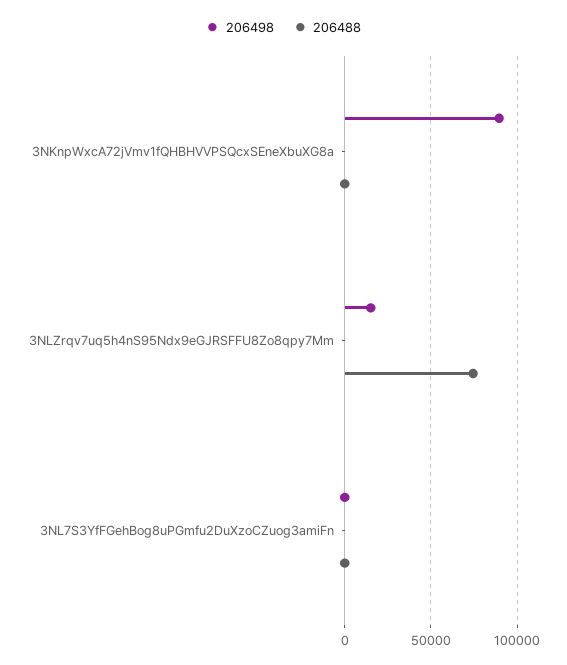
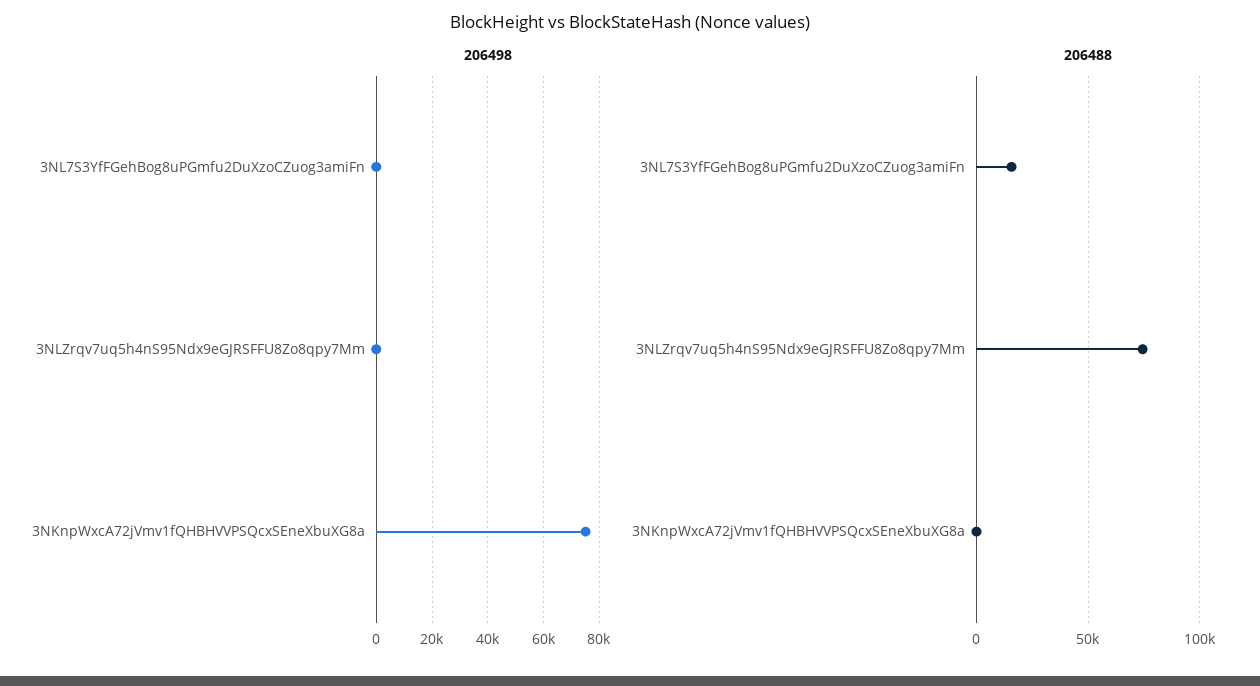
  {
    "206498": {
-     "3NKnpWxcA72jVmv1fQHBHVVPSQcxSEneXbuXG8a": 90000,
+     "3NKnpWxcA72jVmv1fQHBHVVPSQcxSEneXbuXG8a": 75000,
-     "3NLZrqv7uq5h4nS95Ndx9eGJRSFFU8Zo8qpy7Mm": 15000,
+     "3NLZrqv7uq5h4nS95Ndx9eGJRSFFU8Zo8qpy7Mm": 0,
      "3NL7S3YfFGehBog8uPGmfu2DuXzoCZuog3amiFn": 0
    },
    "206488": {
      "3NKnpWxcA72jVmv1fQHBHVVPSQcxSEneXbuXG8a": 0,
      "3NLZrqv7uq5h4nS95Ndx9eGJRSFFU8Zo8qpy7Mm": 75000,
-     "3NL7S3YfFGehBog8uPGmfu2DuXzoCZuog3amiFn": 0
+     "3NL7S3YfFGehBog8uPGmfu2DuXzoCZuog3amiFn": 15000
    }
  }

